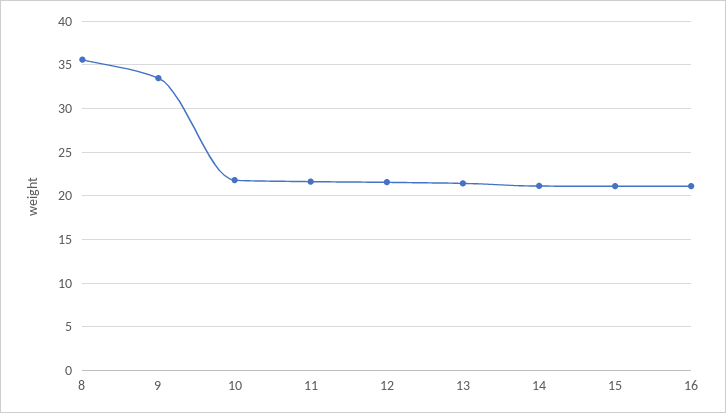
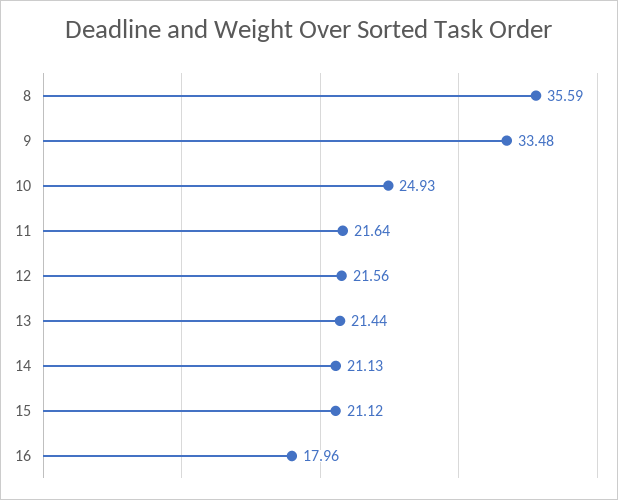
  {
    "8": 35.59,
    "9": 33.48,
-   "10": 22,
+   "10": 24.93,
    "11": 21.64,
    "12": 21.56,
    "13": 21.44,
    "14": 21.13,
    "15": 21.12,
-   "16": 21
+   "16": 17.96
  }

